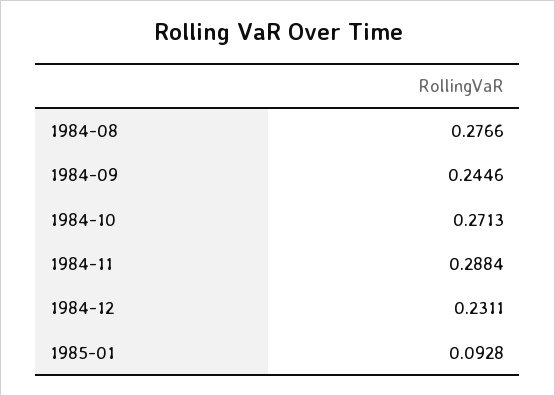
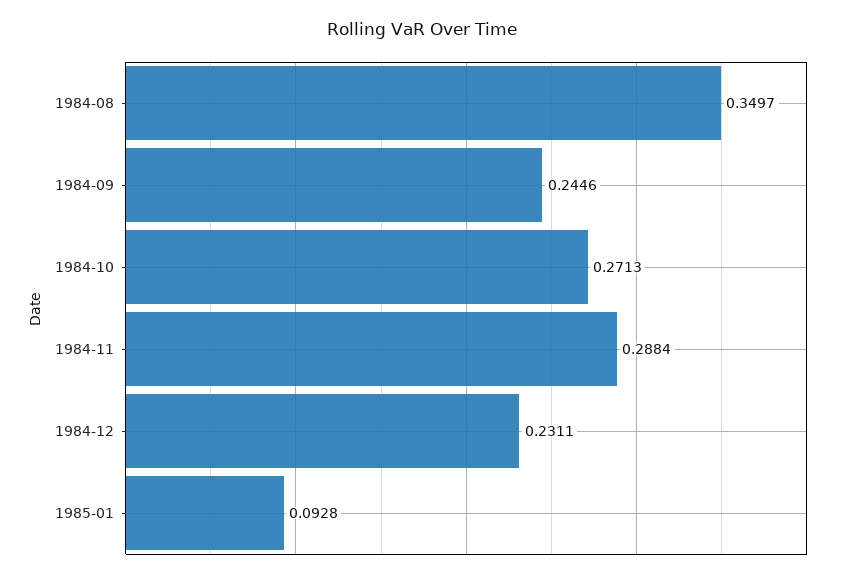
  {
-   "1984-08": 0.2766,
+   "1984-08": 0.3497,
    "1984-09": 0.2446,
    "1984-10": 0.2713,
    "1984-11": 0.2884,
    "1984-12": 0.2311,
    "1985-01": 0.0928
  }

